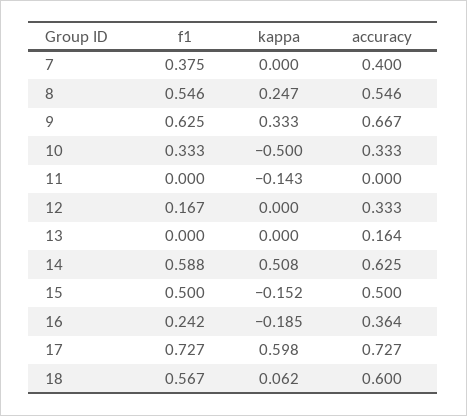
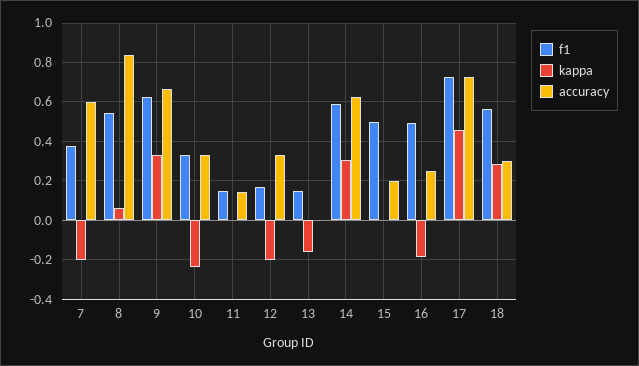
  {
    "f1": {
      "7": 0.375,
      "8": 0.546,
      "9": 0.625,
      "10": 0.333,
-     "11": 0,
+     "11": 0.15,
      "12": 0.167,
-     "13": 0,
+     "13": 0.15,
      "14": 0.588,
      "15": 0.5,
-     "16": 0.242,
+     "16": 0.5,
      "17": 0.727,
      "18": 0.567
    },
    "kappa": {
-     "7": 0,
+     "7": -0.2,
-     "8": 0.247,
+     "8": 0.05,
      "9": 0.333,
-     "10": -0.5,
+     "10": -0.25,
-     "11": -0.143,
+     "11": 0,
-     "12": 0,
+     "12": -0.2,
-     "13": 0,
+     "13": -0.15,
-     "14": 0.508,
+     "14": 0.3,
-     "15": -0.152,
+     "15": 0,
      "16": -0.185,
-     "17": 0.598,
+     "17": 0.45,
-     "18": 0.062
+     "18": 0.3
    },
    "accuracy": {
-     "7": 0.4,
+     "7": 0.6,
-     "8": 0.546,
+     "8": 0.85,
      "9": 0.667,
      "10": 0.333,
-     "11": 0,
+     "11": 0.15,
      "12": 0.333,
-     "13": 0.164,
+     "13": 0,
      "14": 0.625,
-     "15": 0.5,
+     "15": 0.2,
-     "16": 0.364,
+     "16": 0.25,
      "17": 0.727,
-     "18": 0.6
+     "18": 0.3
    }
  }

